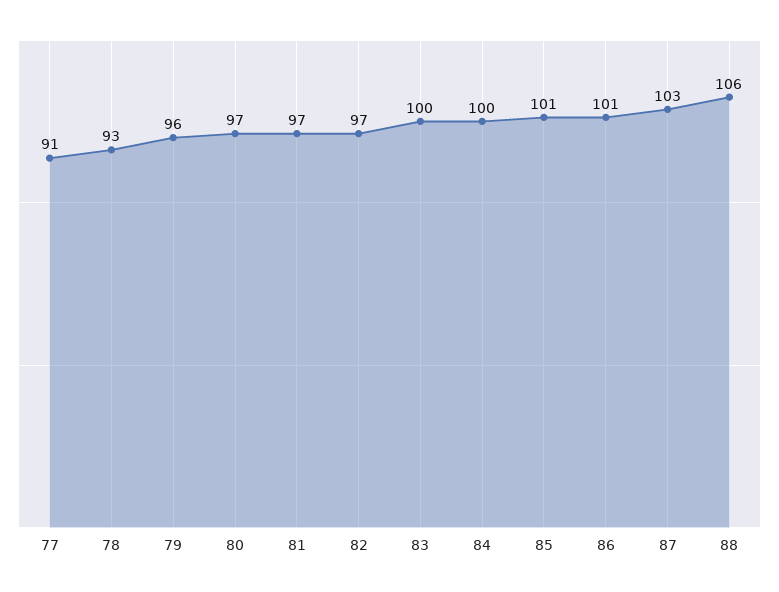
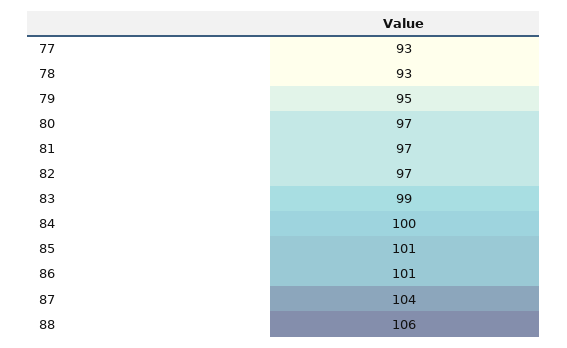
  {
-   "77": 91,
+   "77": 93,
    "78": 93,
-   "79": 96,
+   "79": 95,
    "80": 97,
    "81": 97,
    "82": 97,
-   "83": 100,
+   "83": 99,
    "84": 100,
    "85": 101,
    "86": 101,
-   "87": 103,
+   "87": 104,
    "88": 106
  }

